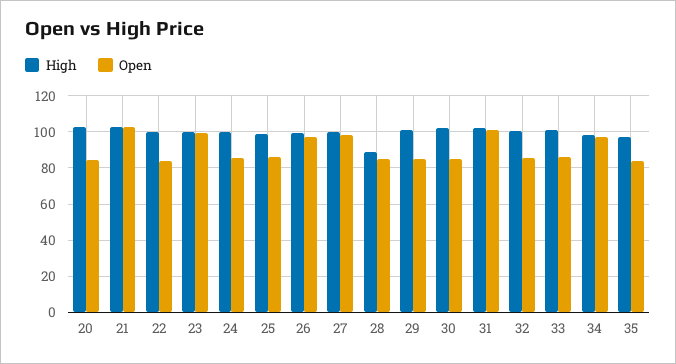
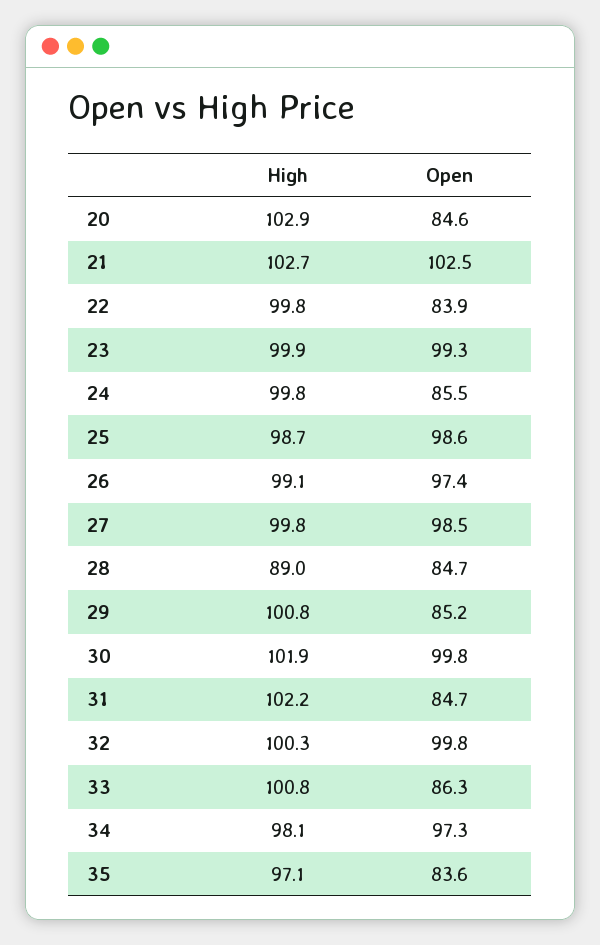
  {
    "High": {
      "20": 102.9,
      "21": 102.7,
      "22": 99.8,
      "23": 99.9,
      "24": 99.8,
      "25": 98.7,
      "26": 99.1,
      "27": 99.8,
      "28": 89,
      "29": 100.8,
      "30": 101.9,
      "31": 102.2,
      "32": 100.3,
      "33": 100.8,
      "34": 98.1,
      "35": 97.1
    },
    "Open": {
      "20": 84.6,
      "21": 102.5,
      "22": 83.9,
      "23": 99.3,
      "24": 85.5,
-     "25": 85,
+     "25": 98.6,
      "26": 97.4,
      "27": 98.5,
      "28": 84.7,
      "29": 85.2,
-     "30": 85,
+     "30": 99.8,
-     "31": 100,
+     "31": 84.7,
-     "32": 85,
+     "32": 99.8,
      "33": 86.3,
      "34": 97.3,
      "35": 83.6
    }
  }

